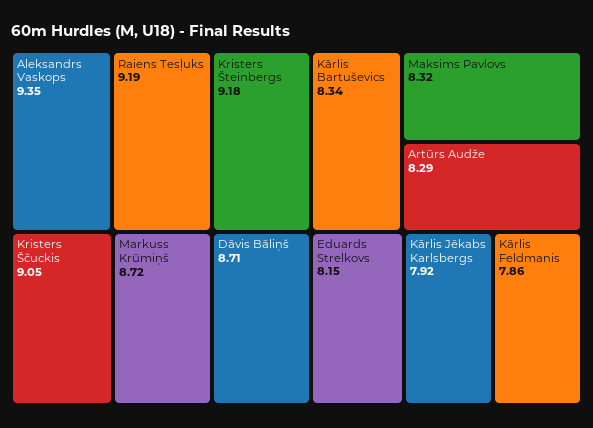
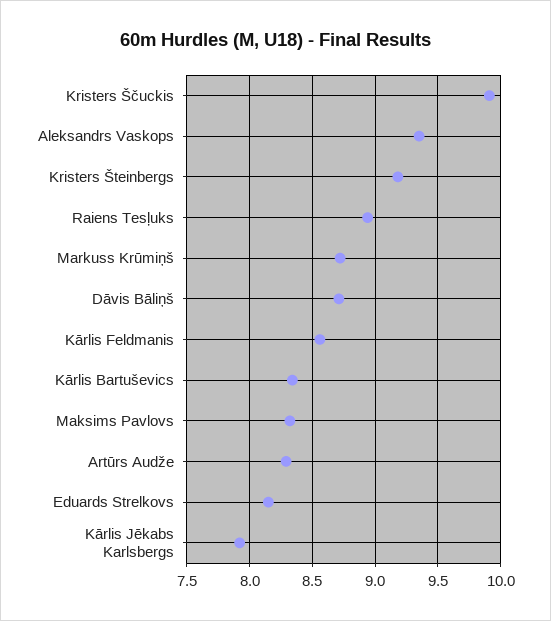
  {
    "Aleksandrs Vaskops": 9.35,
-   "Raiens Tesļuks": 9.19,
+   "Raiens Tesļuks": 8.95,
    "Kristers Šteinbergs": 9.18,
-   "Kristers Ščuckis": 9.05,
+   "Kristers Ščuckis": 9.9,
    "Markuss Krūmiņš": 8.72,
    "Dāvis Bāliņš": 8.71,
    "Kārlis Bartuševics": 8.34,
    "Maksims Pavlovs": 8.32,
    "Artūrs Audže": 8.29,
    "Eduards Strelkovs": 8.15,
    "Kārlis Jēkabs Karlsbergs": 7.92,
-   "Kārlis Feldmanis": 7.86
+   "Kārlis Feldmanis": 8.55
  }

